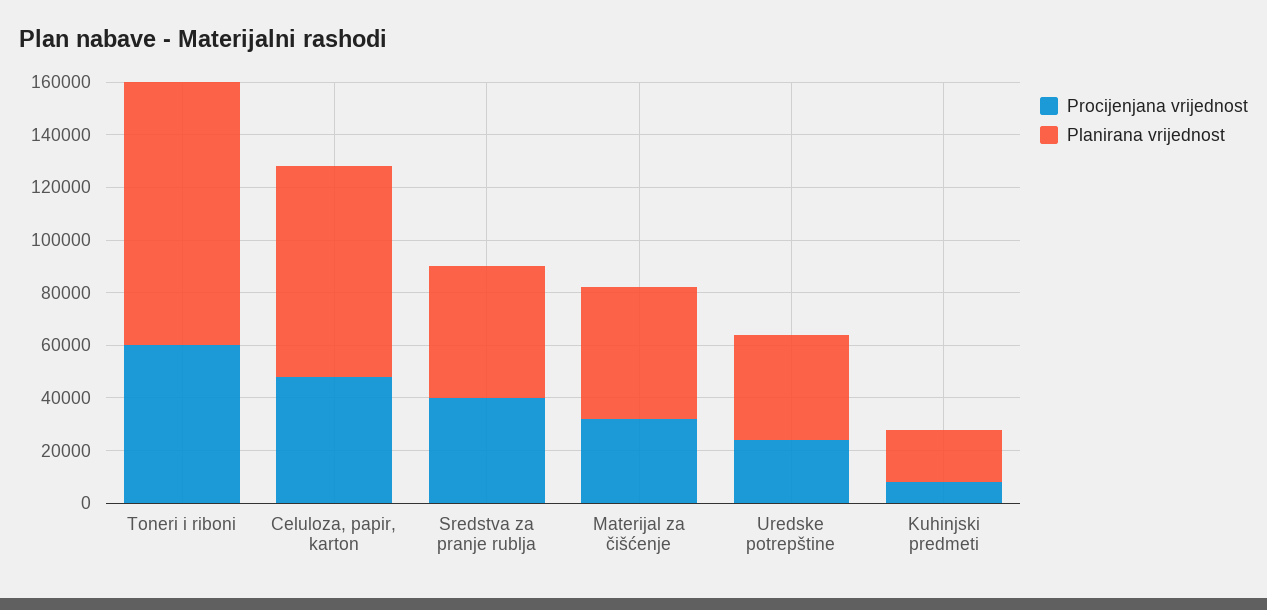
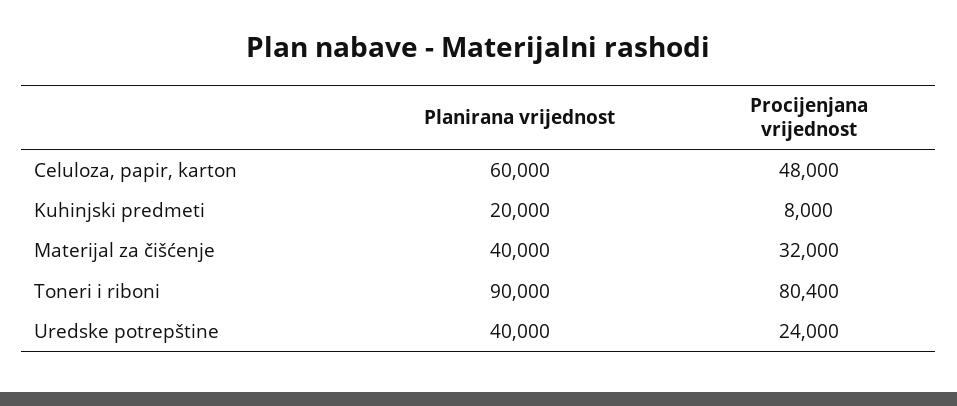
  {
    "Procijenjana vrijednost": {
-     "Toneri i riboni": 60000,
+     "Toneri i riboni": 80400,
      "Celuloza, papir, karton": 48000,
-     "Sredstva za pranje rublja": 40000,
      "Materijal za čišćenje": 32000,
      "Uredske potrepštine": 24000,
      "Kuhinjski predmeti": 8000
    },
    "Planirana vrijednost": {
-     "Toneri i riboni": 100000,
+     "Toneri i riboni": 90000,
-     "Celuloza, papir, karton": 80000,
+     "Celuloza, papir, karton": 60000,
-     "Sredstva za pranje rublja": 50000,
-     "Materijal za čišćenje": 50000,
+     "Materijal za čišćenje": 40000,
      "Uredske potrepštine": 40000,
      "Kuhinjski predmeti": 20000
    }
  }

